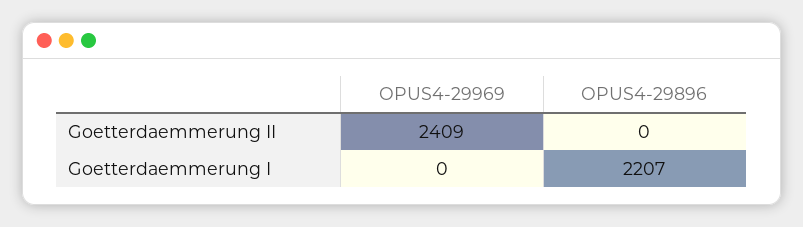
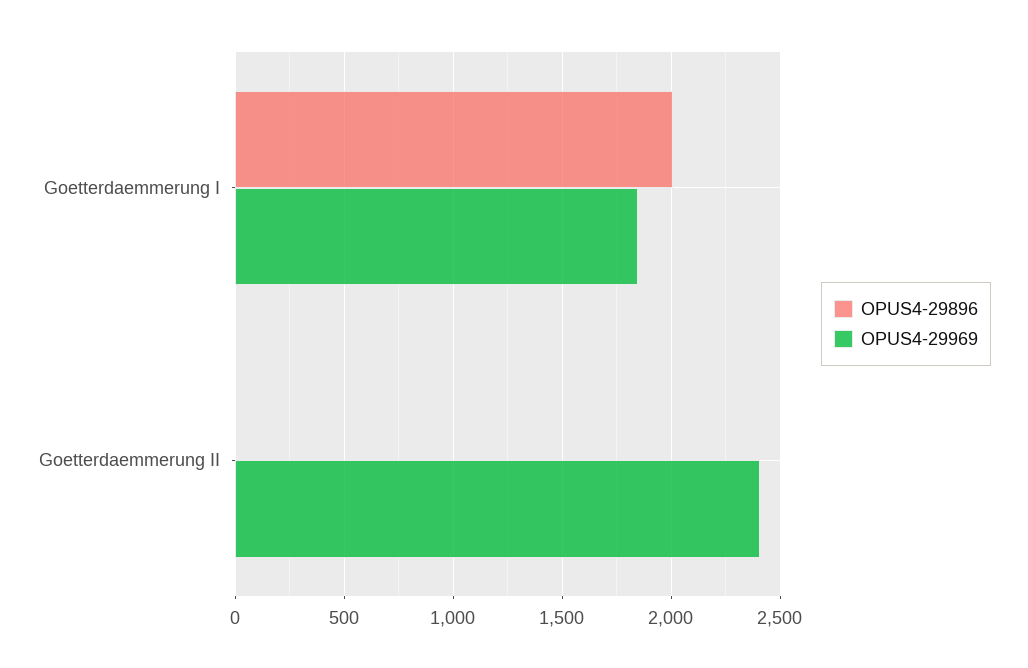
  {
    "OPUS4-29969": {
      "Goetterdaemmerung II": 2409,
-     "Goetterdaemmerung I": 0
+     "Goetterdaemmerung I": 1850
    },
    "OPUS4-29896": {
      "Goetterdaemmerung II": 0,
-     "Goetterdaemmerung I": 2207
+     "Goetterdaemmerung I": 2000
    }
  }

